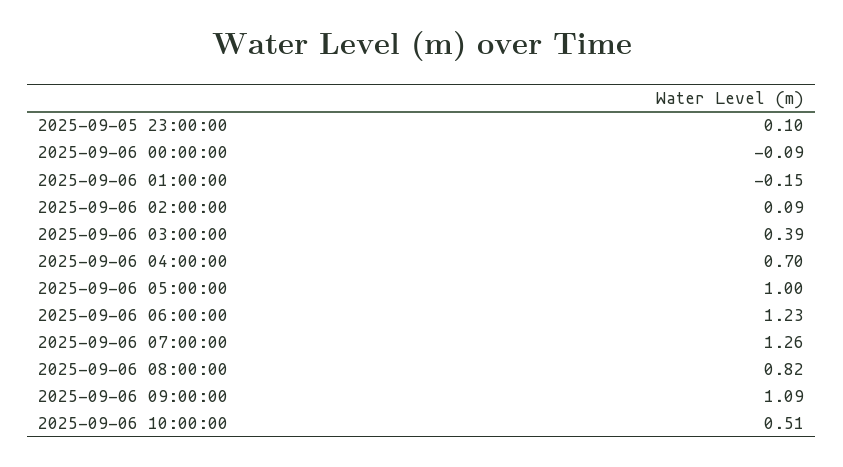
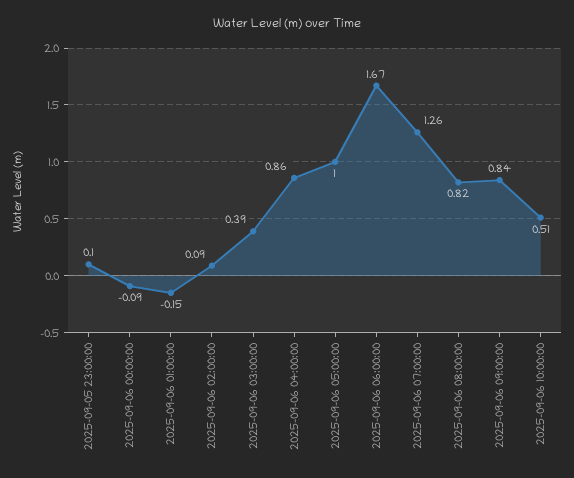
  {
    "2025-09-05 23:00:00": 0.1,
    "2025-09-06 00:00:00": -0.09,
    "2025-09-06 01:00:00": -0.15,
    "2025-09-06 02:00:00": 0.09,
    "2025-09-06 03:00:00": 0.39,
-   "2025-09-06 04:00:00": 0.7,
+   "2025-09-06 04:00:00": 0.86,
    "2025-09-06 05:00:00": 1,
-   "2025-09-06 06:00:00": 1.23,
+   "2025-09-06 06:00:00": 1.67,
    "2025-09-06 07:00:00": 1.26,
    "2025-09-06 08:00:00": 0.82,
-   "2025-09-06 09:00:00": 1.09,
+   "2025-09-06 09:00:00": 0.84,
    "2025-09-06 10:00:00": 0.51
  }

